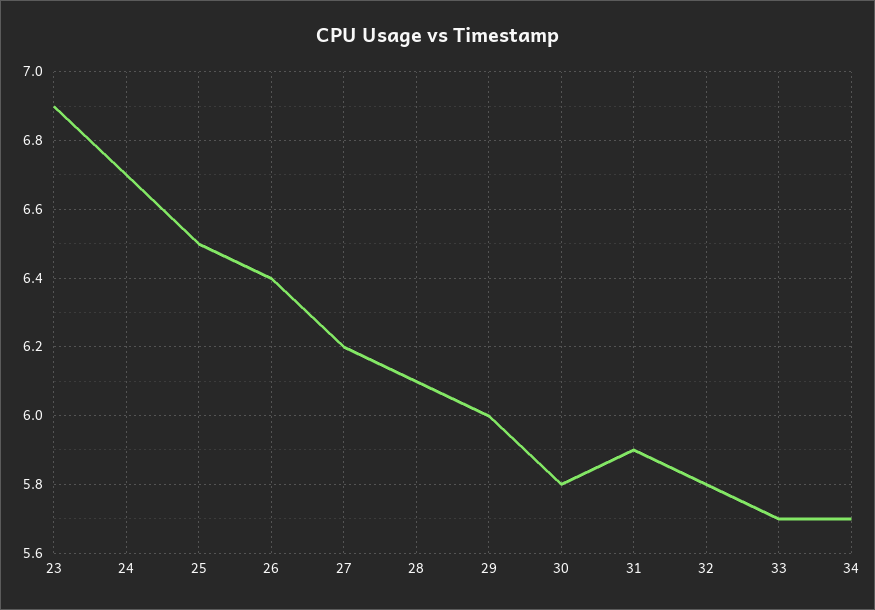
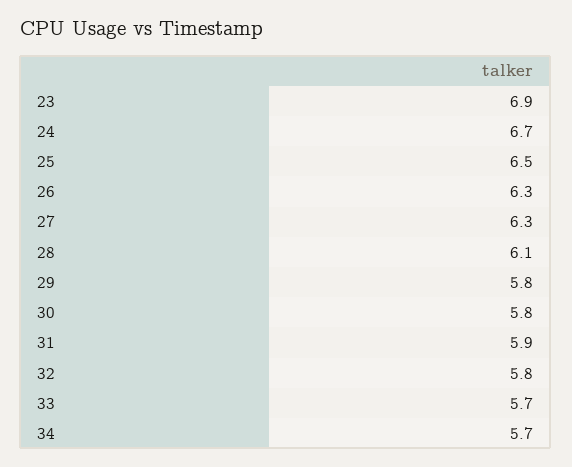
  {
    "23": 6.9,
    "24": 6.7,
    "25": 6.5,
-   "26": 6.4,
+   "26": 6.3,
-   "27": 6.2,
+   "27": 6.3,
    "28": 6.1,
-   "29": 6,
+   "29": 5.8,
    "30": 5.8,
    "31": 5.9,
    "32": 5.8,
    "33": 5.7,
    "34": 5.7
  }

